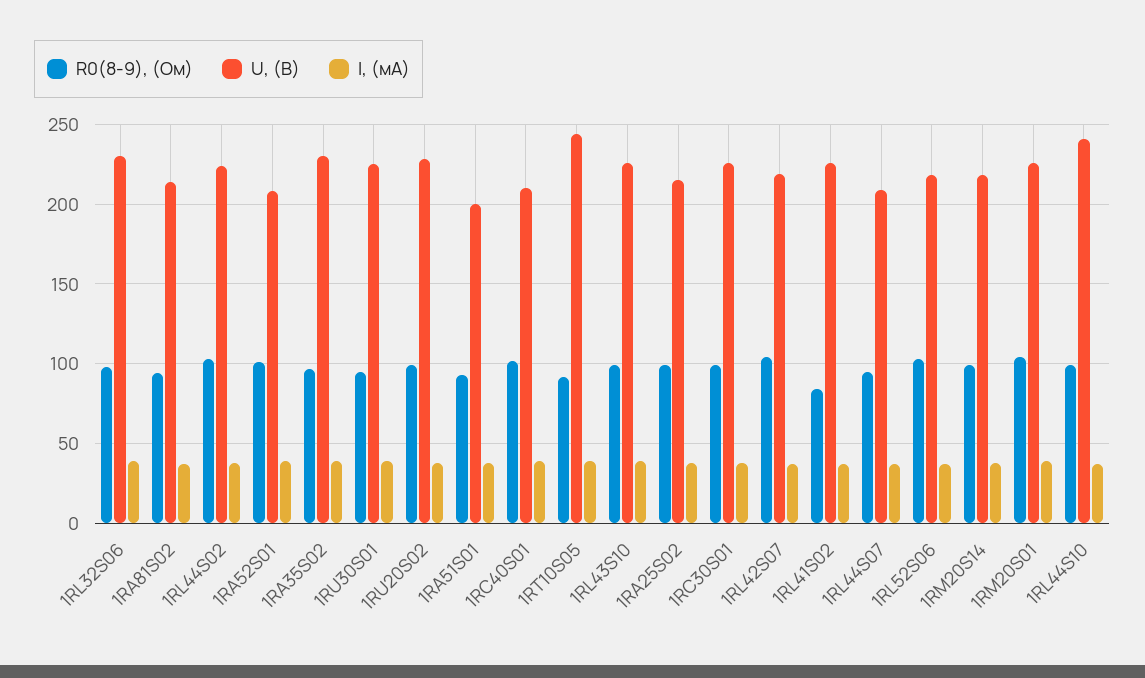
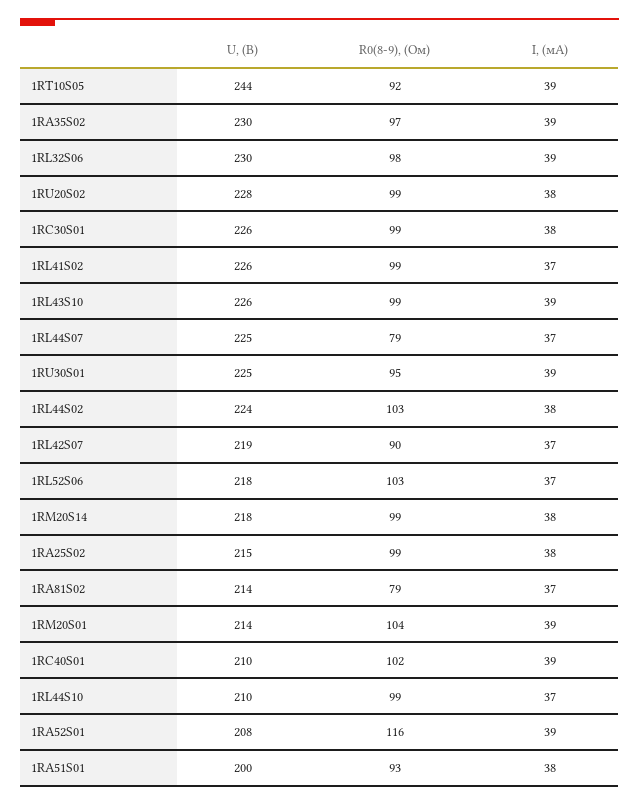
  {
    "R0(8-9), (Ом)": {
      "1RL32S06": 98,
-     "1RA81S02": 95,
+     "1RA81S02": 79,
      "1RL44S02": 103,
-     "1RA52S01": 100,
+     "1RA52S01": 116,
      "1RA35S02": 97,
      "1RU30S01": 95,
      "1RU20S02": 99,
      "1RA51S01": 93,
      "1RC40S01": 102,
      "1RT10S05": 92,
      "1RL43S10": 99,
      "1RA25S02": 99,
      "1RC30S01": 99,
-     "1RL42S07": 105,
+     "1RL42S07": 90,
-     "1RL41S02": 85,
+     "1RL41S02": 99,
-     "1RL44S07": 95,
+     "1RL44S07": 79,
      "1RL52S06": 103,
      "1RM20S14": 99,
      "1RM20S01": 104,
      "1RL44S10": 99
    },
    "U, (В)": {
      "1RL32S06": 230,
      "1RA81S02": 214,
      "1RL44S02": 224,
      "1RA52S01": 208,
      "1RA35S02": 230,
      "1RU30S01": 225,
      "1RU20S02": 228,
      "1RA51S01": 200,
      "1RC40S01": 210,
      "1RT10S05": 244,
      "1RL43S10": 226,
      "1RA25S02": 215,
      "1RC30S01": 226,
      "1RL42S07": 219,
      "1RL41S02": 226,
-     "1RL44S07": 210,
+     "1RL44S07": 225,
      "1RL52S06": 218,
      "1RM20S14": 218,
-     "1RM20S01": 225,
+     "1RM20S01": 214,
-     "1RL44S10": 240
+     "1RL44S10": 210
    },
    "I, (мА)": {
      "1RL32S06": 39,
      "1RA81S02": 37,
      "1RL44S02": 38,
      "1RA52S01": 39,
      "1RA35S02": 39,
      "1RU30S01": 39,
      "1RU20S02": 38,
      "1RA51S01": 38,
      "1RC40S01": 39,
      "1RT10S05": 39,
      "1RL43S10": 39,
      "1RA25S02": 38,
      "1RC30S01": 38,
      "1RL42S07": 37,
      "1RL41S02": 37,
      "1RL44S07": 37,
      "1RL52S06": 37,
      "1RM20S14": 38,
      "1RM20S01": 39,
      "1RL44S10": 37
    }
  }

